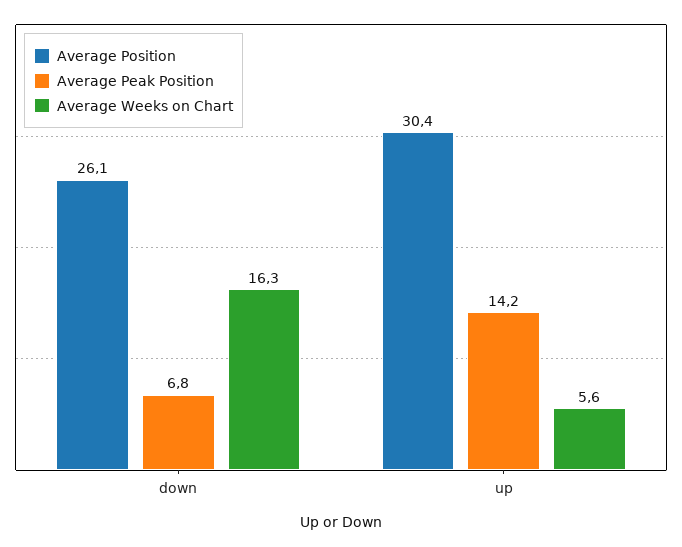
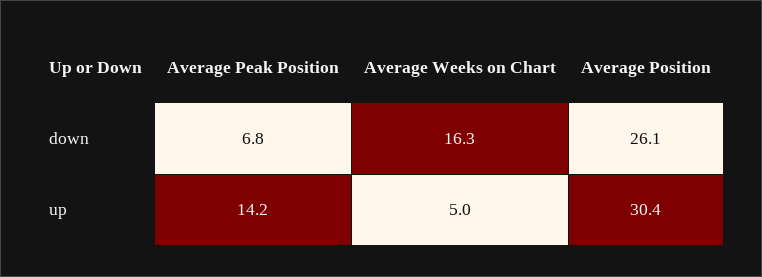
  {
    "Average Position": {
      "down": 26.1,
      "up": 30.4
    },
    "Average Peak Position": {
      "down": 6.8,
      "up": 14.2
    },
    "Average Weeks on Chart": {
      "down": 16.3,
-     "up": 5.6
+     "up": 5
    }
  }

